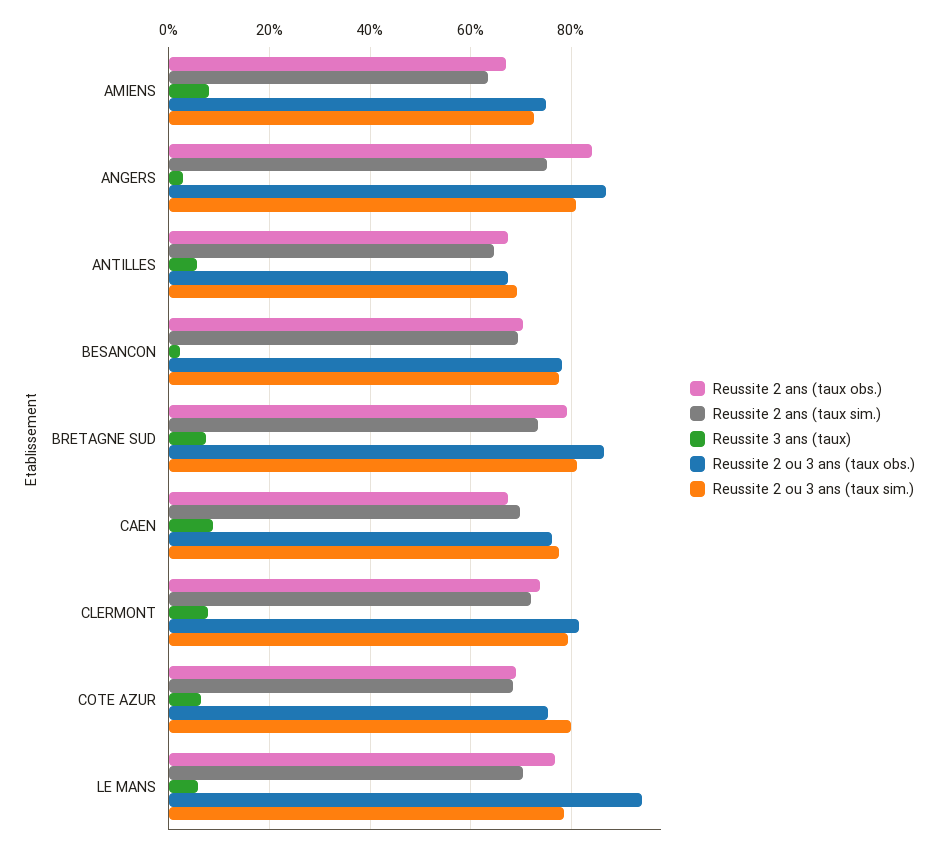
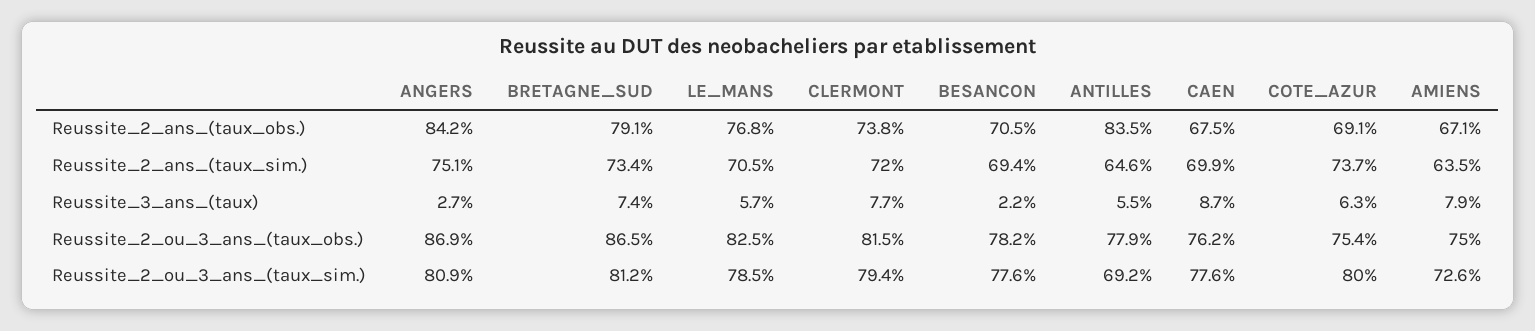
  {
    "Reussite 2 ans (taux obs.)": {
      "AMIENS": 67.1,
      "ANGERS": 84.2,
-     "ANTILLES": 68,
+     "ANTILLES": 83.5,
      "BESANCON": 70.5,
      "BRETAGNE SUD": 79.1,
      "CAEN": 67.5,
      "CLERMONT": 73.8,
      "COTE AZUR": 69.1,
      "LE MANS": 76.8
    },
    "Reussite 2 ans (taux sim.)": {
      "AMIENS": 63.5,
      "ANGERS": 75.1,
      "ANTILLES": 64.6,
      "BESANCON": 69.4,
      "BRETAGNE SUD": 73.4,
      "CAEN": 69.9,
      "CLERMONT": 72,
-     "COTE AZUR": 68,
+     "COTE AZUR": 73.7,
      "LE MANS": 70.5
    },
    "Reussite 3 ans (taux)": {
      "AMIENS": 7.9,
      "ANGERS": 2.7,
      "ANTILLES": 5.5,
      "BESANCON": 2.2,
      "BRETAGNE SUD": 7.4,
      "CAEN": 8.7,
      "CLERMONT": 7.7,
      "COTE AZUR": 6.3,
      "LE MANS": 5.7
    },
    "Reussite 2 ou 3 ans (taux obs.)": {
      "AMIENS": 75,
      "ANGERS": 86.9,
-     "ANTILLES": 68,
+     "ANTILLES": 77.9,
      "BESANCON": 78.2,
      "BRETAGNE SUD": 86.5,
      "CAEN": 76.2,
      "CLERMONT": 81.5,
      "COTE AZUR": 75.4,
-     "LE MANS": 94
+     "LE MANS": 82.5
    },
    "Reussite 2 ou 3 ans (taux sim.)": {
      "AMIENS": 72.6,
      "ANGERS": 80.9,
      "ANTILLES": 69.2,
      "BESANCON": 77.6,
      "BRETAGNE SUD": 81.2,
      "CAEN": 77.6,
      "CLERMONT": 79.4,
      "COTE AZUR": 80,
      "LE MANS": 78.5
    }
  }

